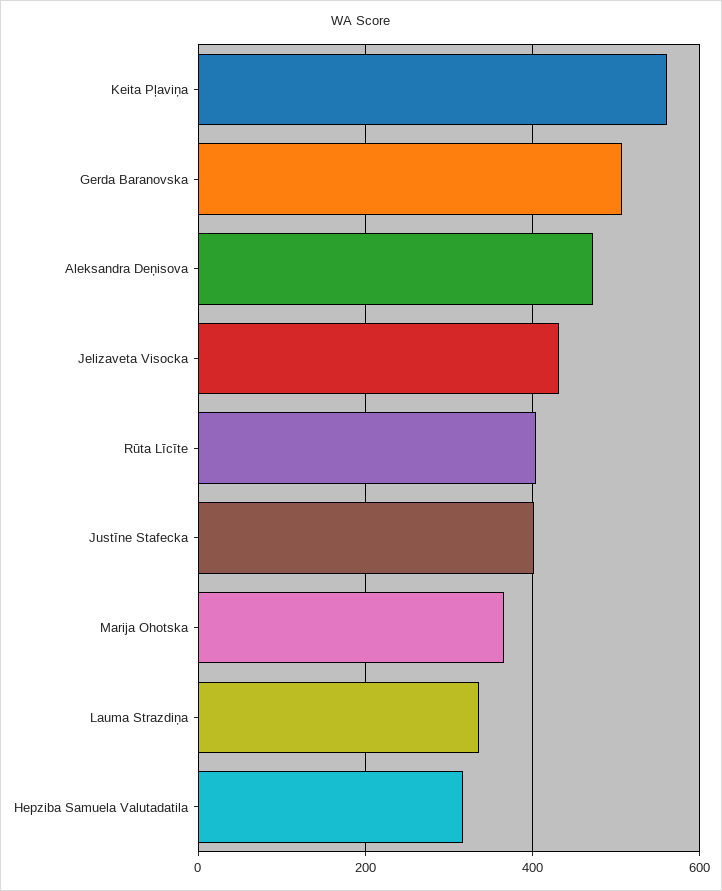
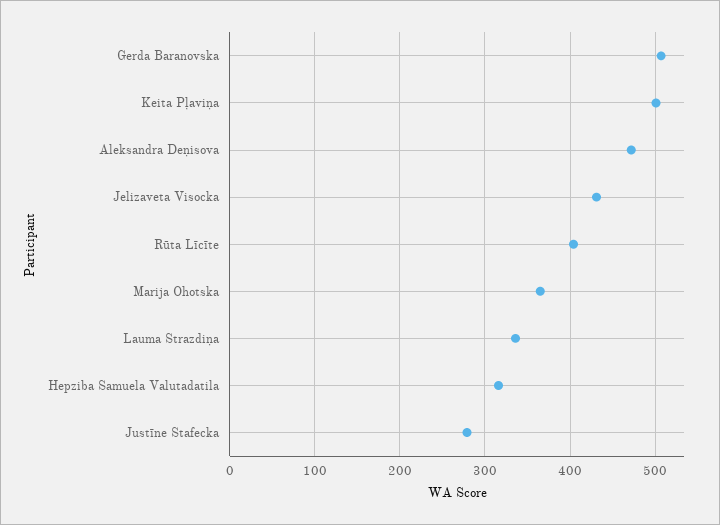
  {
-   "Keita Pļaviņa": 560,
+   "Keita Pļaviņa": 500,
    "Gerda Baranovska": 510,
    "Aleksandra Deņisova": 470,
    "Jelizaveta Visocka": 430,
    "Rūta Līcīte": 400,
-   "Justīne Stafecka": 400,
+   "Justīne Stafecka": 280,
    "Marija Ohotska": 370,
    "Lauma Strazdiņa": 340,
    "Hepziba Samuela Valutadatila": 320
  }

